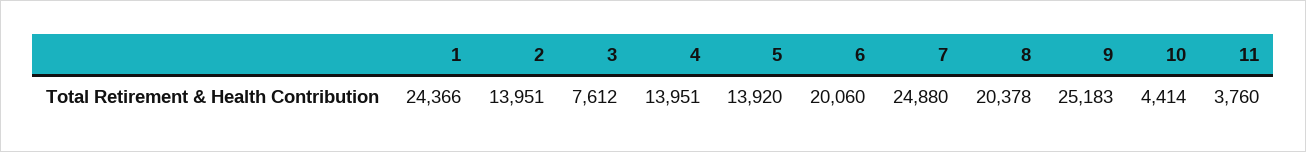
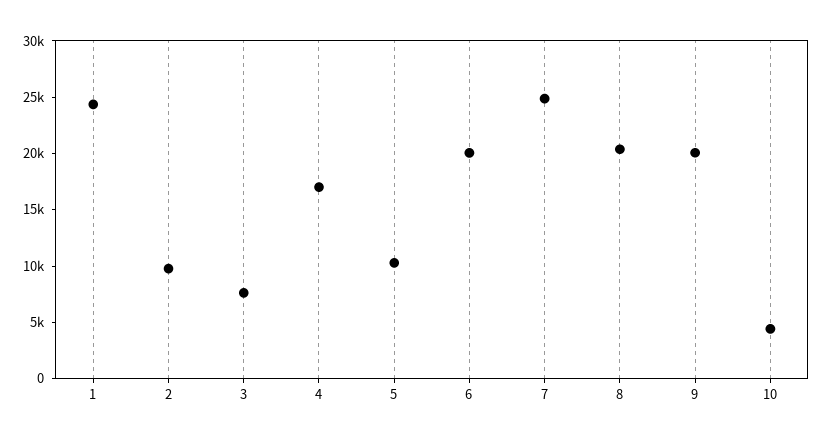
  {
    "1": 24366,
-   "2": 13951,
+   "2": 10000,
    "3": 7612,
-   "4": 13951,
+   "4": 17000,
-   "5": 13920,
+   "5": 10000,
    "6": 20060,
    "7": 24880,
    "8": 20378,
-   "9": 25183,
+   "9": 20000,
-   "10": 4414,
+   "10": 4414
-   "11": 3760
  }

